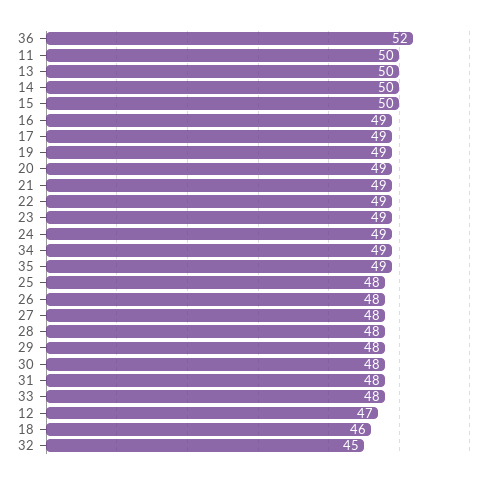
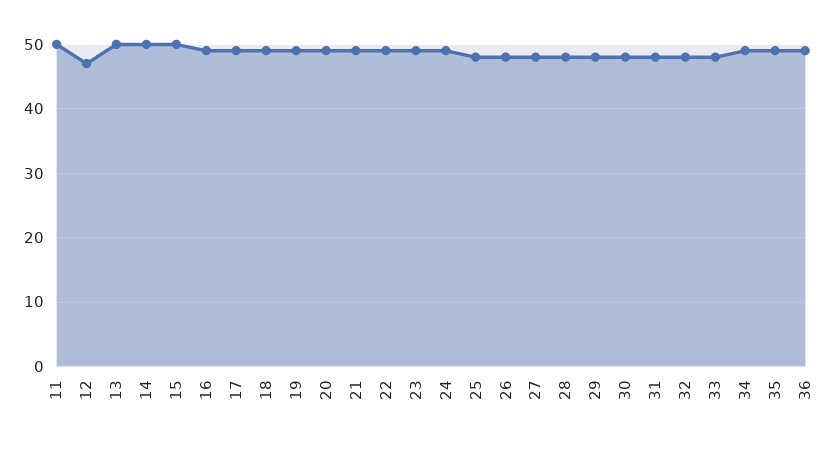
  {
-   "36": 52,
+   "36": 49,
    "11": 50,
    "13": 50,
    "14": 50,
    "15": 50,
    "16": 49,
    "17": 49,
    "19": 49,
    "20": 49,
    "21": 49,
    "22": 49,
    "23": 49,
    "24": 49,
    "34": 49,
    "35": 49,
    "25": 48,
    "26": 48,
    "27": 48,
    "28": 48,
    "29": 48,
    "30": 48,
    "31": 48,
    "33": 48,
    "12": 47,
-   "18": 46,
+   "18": 49,
-   "32": 45
+   "32": 48
  }

